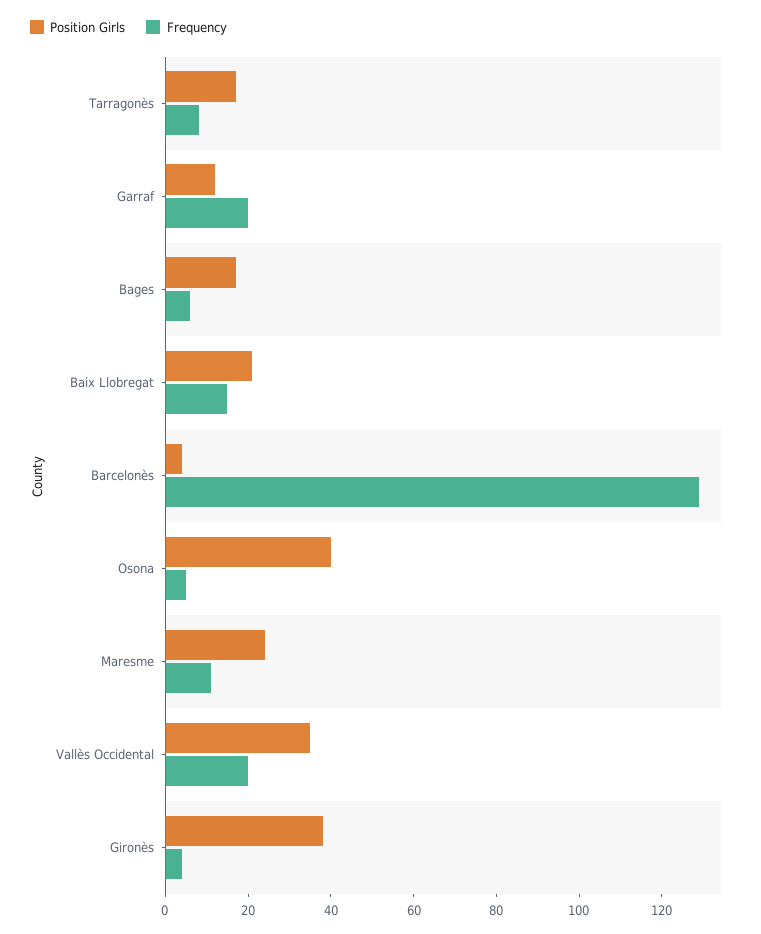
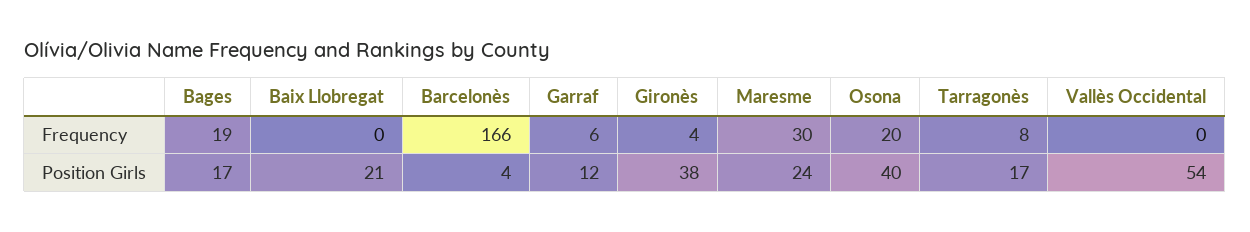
  {
    "Position Girls": {
      "Tarragonès": 17,
      "Garraf": 12,
      "Bages": 17,
      "Baix Llobregat": 21,
      "Barcelonès": 4,
      "Osona": 40,
      "Maresme": 24,
-     "Vallès Occidental": 35,
+     "Vallès Occidental": 54,
      "Gironès": 38
    },
    "Frequency": {
      "Tarragonès": 8,
-     "Garraf": 20,
+     "Garraf": 6,
-     "Bages": 5,
+     "Bages": 19,
-     "Baix Llobregat": 15,
+     "Baix Llobregat": 0,
-     "Barcelonès": 130,
+     "Barcelonès": 166,
-     "Osona": 5,
+     "Osona": 20,
-     "Maresme": 10,
+     "Maresme": 30,
-     "Vallès Occidental": 20,
+     "Vallès Occidental": 0,
      "Gironès": 4
    }
  }

